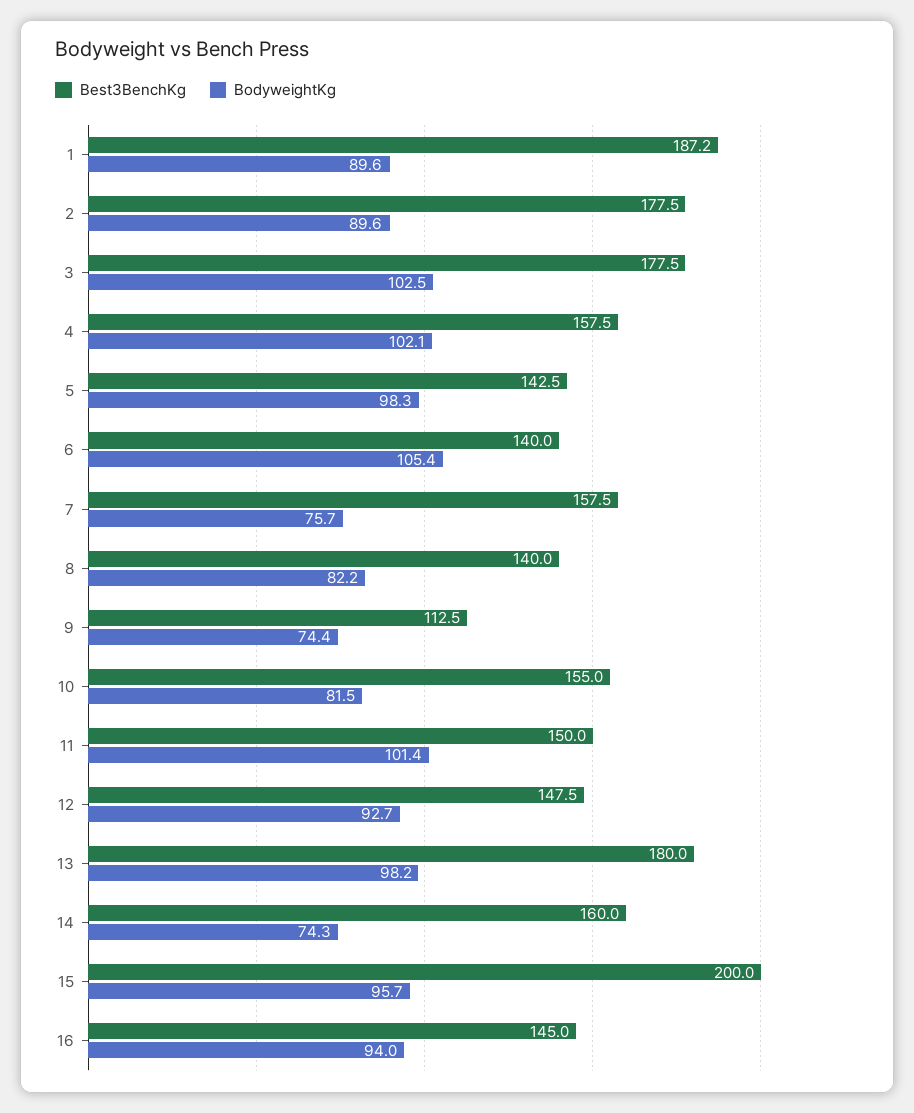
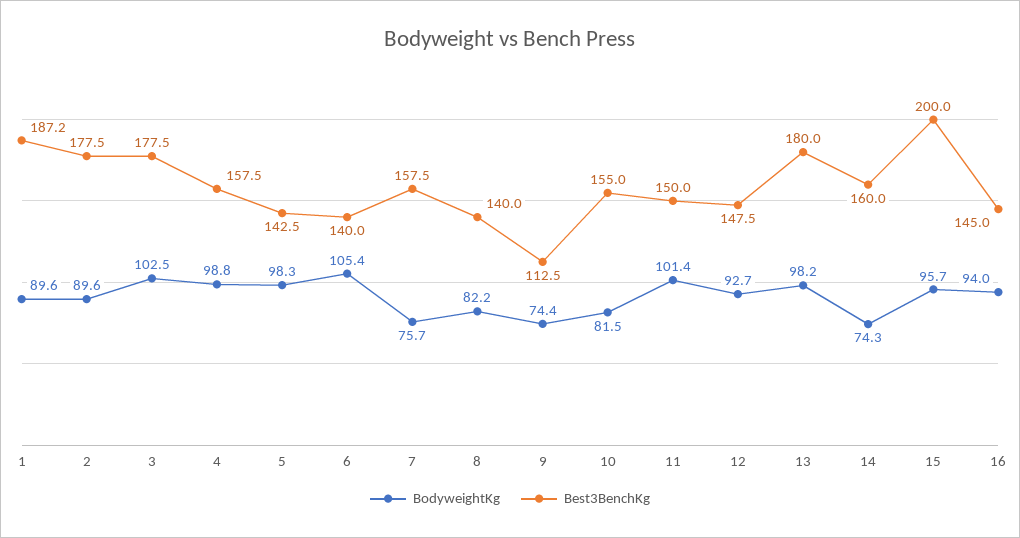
  {
    "Best3BenchKg": {
      "1": 187.2,
      "2": 177.5,
      "3": 177.5,
      "4": 157.5,
      "5": 142.5,
      "6": 140,
      "7": 157.5,
      "8": 140,
      "9": 112.5,
      "10": 155,
      "11": 150,
      "12": 147.5,
      "13": 180,
      "14": 160,
      "15": 200,
      "16": 145
    },
    "BodyweightKg": {
      "1": 89.6,
      "2": 89.6,
      "3": 102.5,
-     "4": 102.1,
+     "4": 98.8,
      "5": 98.3,
      "6": 105.4,
      "7": 75.7,
      "8": 82.2,
      "9": 74.4,
      "10": 81.5,
      "11": 101.4,
      "12": 92.7,
      "13": 98.2,
      "14": 74.3,
      "15": 95.7,
      "16": 94
    }
  }

